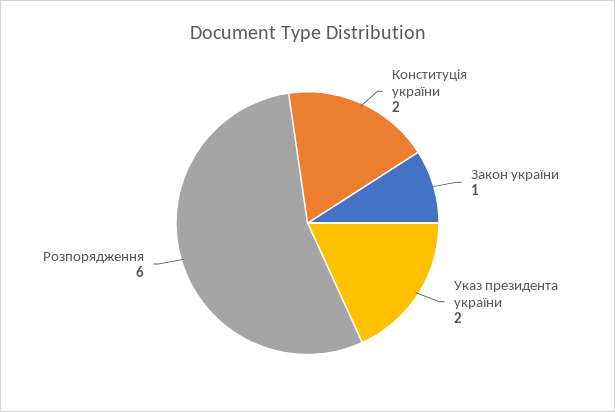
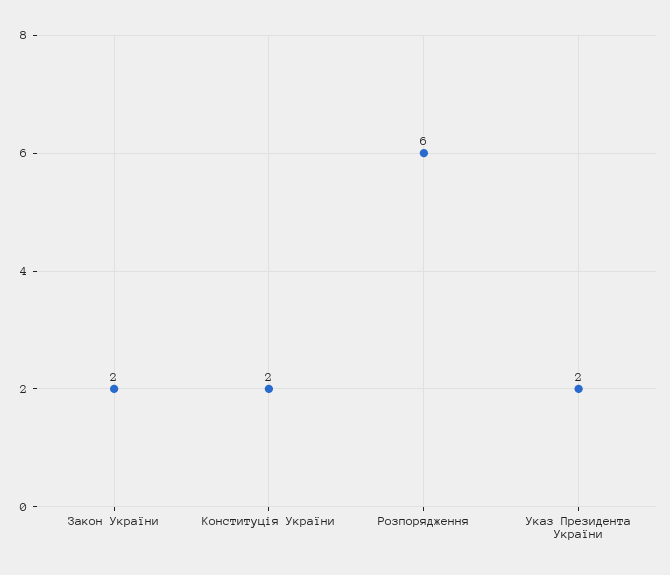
  {
    "Конституція україни": 2,
-   "Закон україни": 1,
+   "Закон україни": 2,
    "Указ президента україни": 2,
    "Розпорядження": 6
  }

